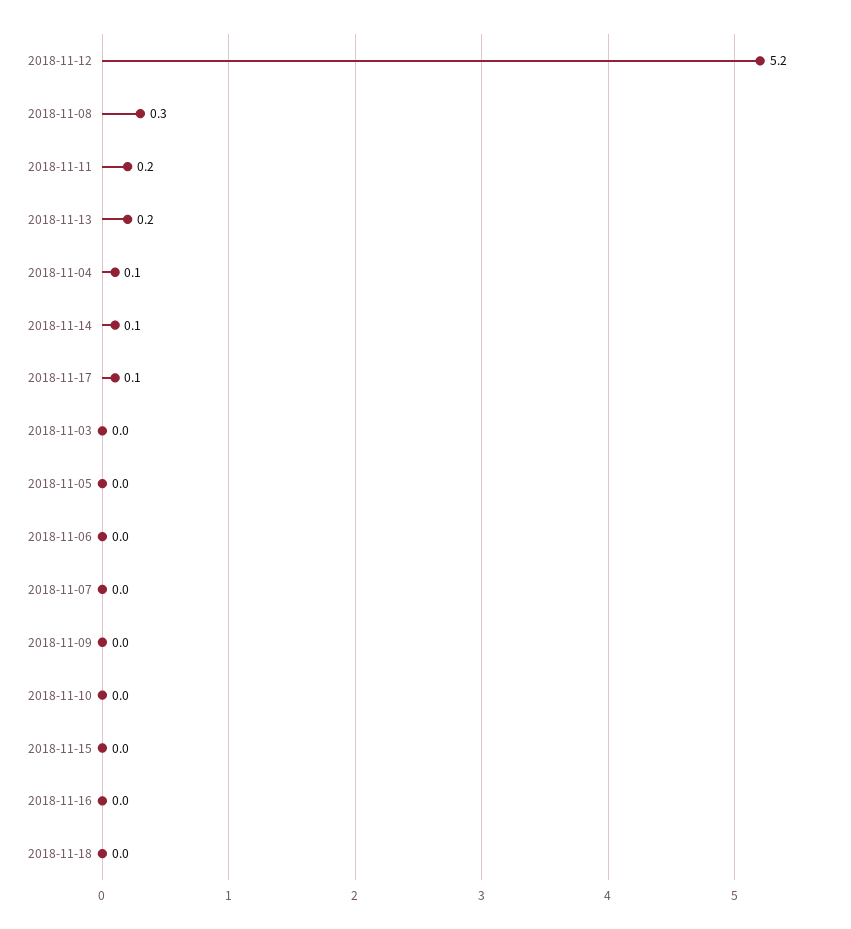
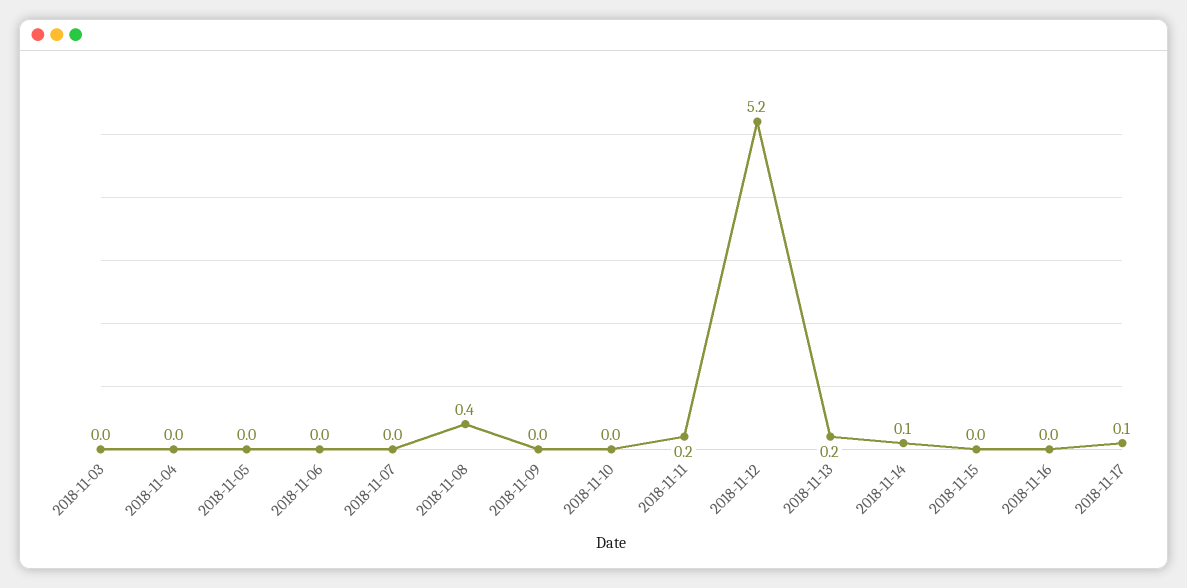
  {
    "2018-11-12": 5.2,
-   "2018-11-08": 0.3,
+   "2018-11-08": 0.4,
    "2018-11-11": 0.2,
    "2018-11-13": 0.2,
-   "2018-11-04": 0.1,
+   "2018-11-04": 0,
    "2018-11-14": 0.1,
    "2018-11-17": 0.1,
    "2018-11-03": 0,
    "2018-11-05": 0,
    "2018-11-06": 0,
    "2018-11-07": 0,
    "2018-11-09": 0,
    "2018-11-10": 0,
    "2018-11-15": 0,
-   "2018-11-16": 0,
+   "2018-11-16": 0
-   "2018-11-18": 0
  }

